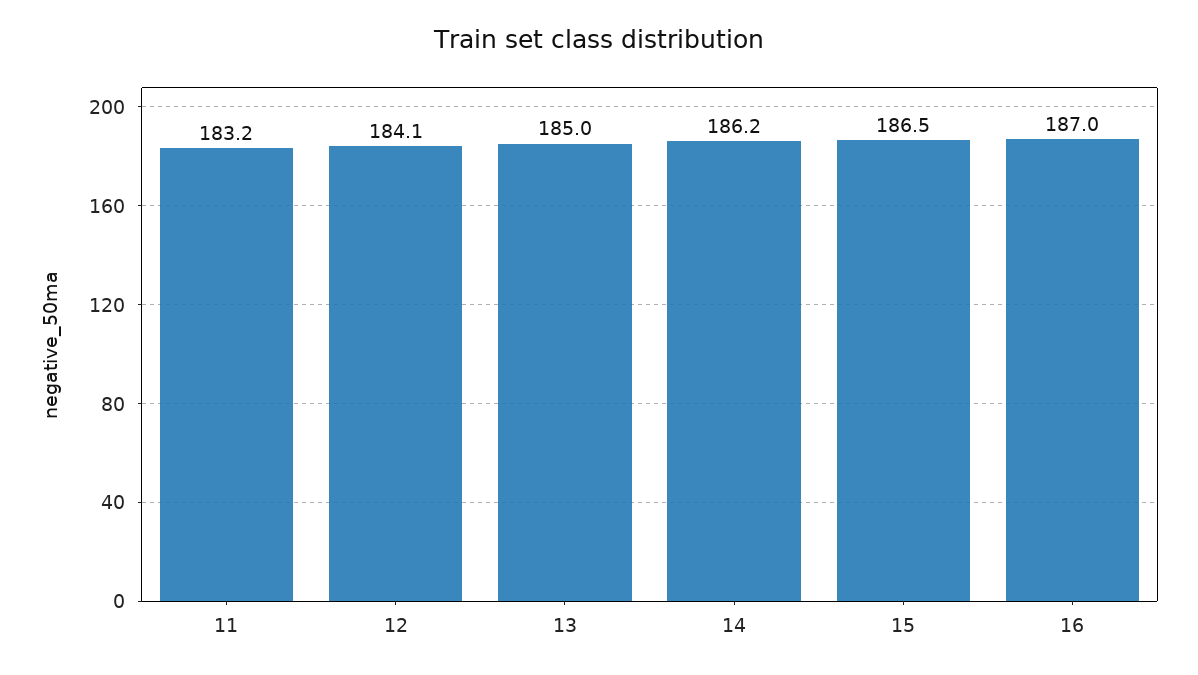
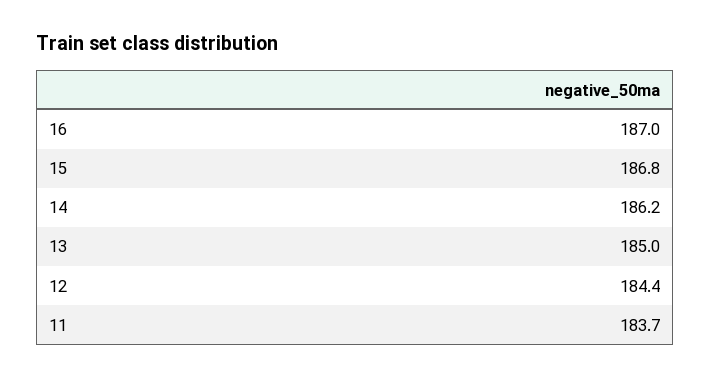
  {
-   "11": 183.2,
+   "11": 183.7,
-   "12": 184.1,
+   "12": 184.4,
    "13": 185,
    "14": 186.2,
-   "15": 186.5,
+   "15": 186.8,
    "16": 187
  }

